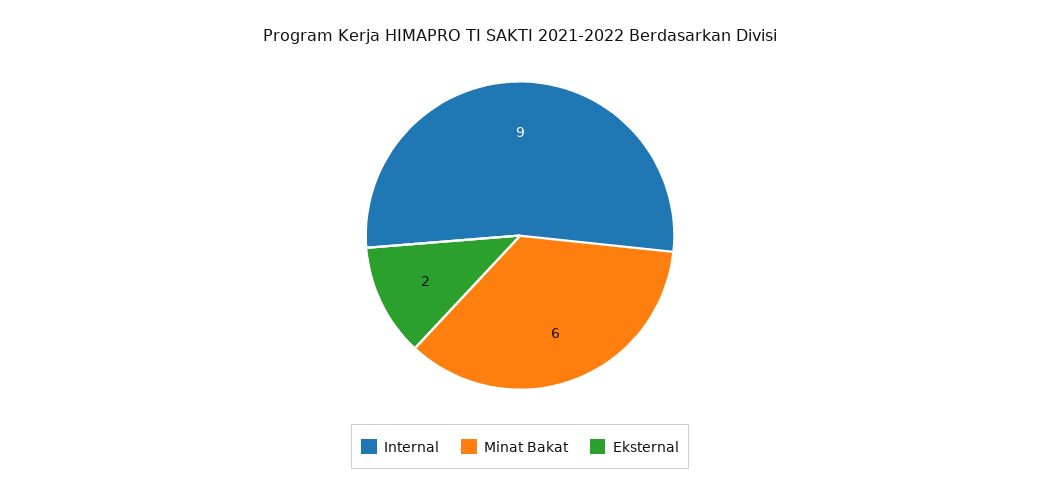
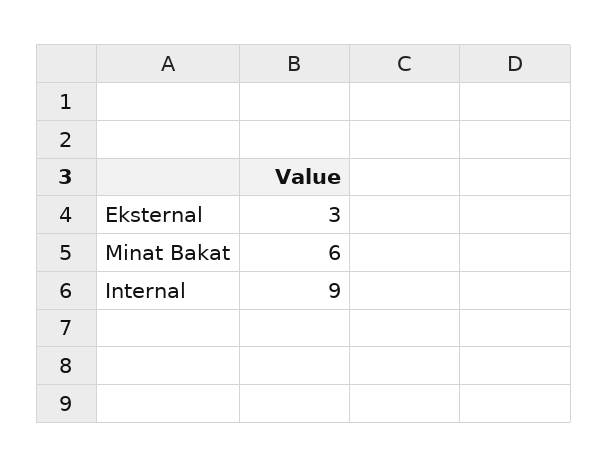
  {
    "Internal": 9,
    "Minat Bakat": 6,
-   "Eksternal": 2
+   "Eksternal": 3
  }

